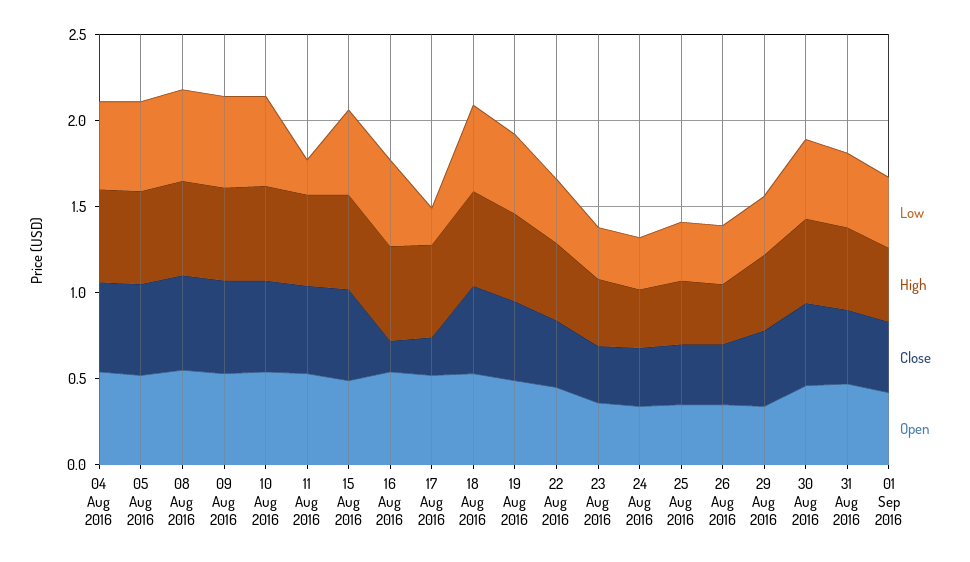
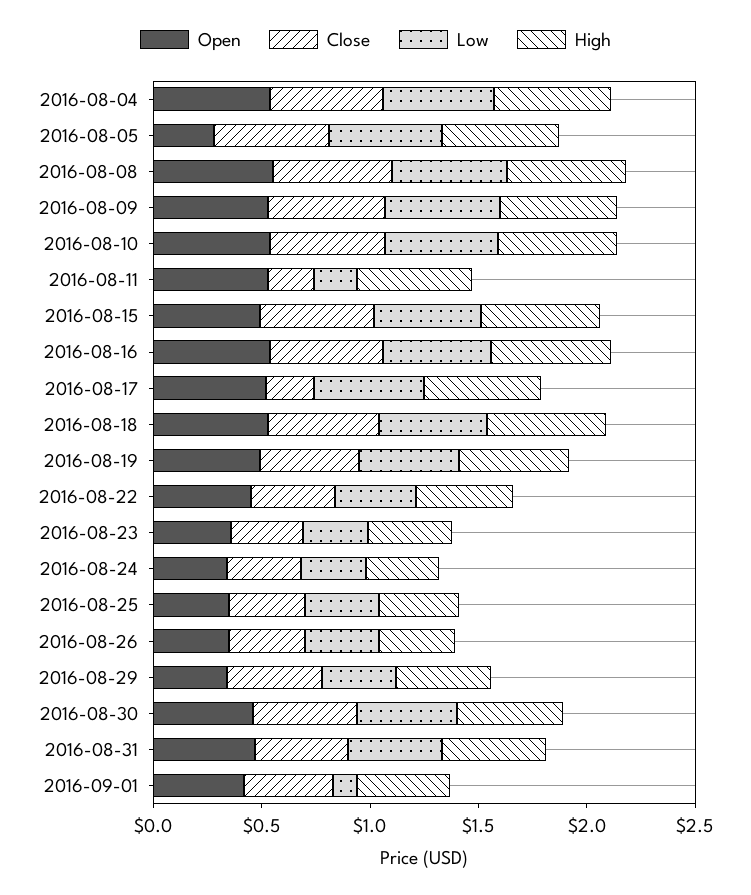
  {
    "Low": {
      "04 Aug 2016": 0.5,
      "05 Aug 2016": 0.5,
      "08 Aug 2016": 0.5,
      "09 Aug 2016": 0.5,
      "10 Aug 2016": 0.5,
      "11 Aug 2016": 0.2,
      "15 Aug 2016": 0.5,
      "16 Aug 2016": 0.5,
-     "17 Aug 2016": 0.2,
+     "17 Aug 2016": 0.5,
      "18 Aug 2016": 0.5,
      "19 Aug 2016": 0.5,
      "22 Aug 2016": 0.4,
      "23 Aug 2016": 0.3,
      "24 Aug 2016": 0.3,
      "25 Aug 2016": 0.3,
      "26 Aug 2016": 0.3,
      "29 Aug 2016": 0.3,
      "30 Aug 2016": 0.5,
      "31 Aug 2016": 0.4,
-     "01 Sep 2016": 0.4
+     "01 Sep 2016": 0.1
    },
    "High": {
      "04 Aug 2016": 0.5,
      "05 Aug 2016": 0.5,
      "08 Aug 2016": 0.6,
      "09 Aug 2016": 0.5,
      "10 Aug 2016": 0.6,
      "11 Aug 2016": 0.5,
      "15 Aug 2016": 0.6,
      "16 Aug 2016": 0.6,
      "17 Aug 2016": 0.5,
      "18 Aug 2016": 0.6,
      "19 Aug 2016": 0.5,
      "22 Aug 2016": 0.5,
      "23 Aug 2016": 0.4,
      "24 Aug 2016": 0.3,
      "25 Aug 2016": 0.4,
      "26 Aug 2016": 0.4,
      "29 Aug 2016": 0.4,
      "30 Aug 2016": 0.5,
      "31 Aug 2016": 0.5,
      "01 Sep 2016": 0.4
    },
    "Close": {
      "04 Aug 2016": 0.5,
      "05 Aug 2016": 0.5,
      "08 Aug 2016": 0.6,
      "09 Aug 2016": 0.5,
      "10 Aug 2016": 0.5,
-     "11 Aug 2016": 0.5,
+     "11 Aug 2016": 0.2,
      "15 Aug 2016": 0.5,
-     "16 Aug 2016": 0.2,
+     "16 Aug 2016": 0.5,
      "17 Aug 2016": 0.2,
      "18 Aug 2016": 0.5,
      "19 Aug 2016": 0.5,
      "22 Aug 2016": 0.4,
      "23 Aug 2016": 0.3,
      "24 Aug 2016": 0.3,
      "25 Aug 2016": 0.4,
      "26 Aug 2016": 0.4,
      "29 Aug 2016": 0.4,
      "30 Aug 2016": 0.5,
      "31 Aug 2016": 0.4,
      "01 Sep 2016": 0.4
    },
    "Open": {
      "04 Aug 2016": 0.5,
-     "05 Aug 2016": 0.5,
+     "05 Aug 2016": 0.3,
      "08 Aug 2016": 0.6,
      "09 Aug 2016": 0.5,
      "10 Aug 2016": 0.5,
      "11 Aug 2016": 0.5,
      "15 Aug 2016": 0.5,
      "16 Aug 2016": 0.5,
      "17 Aug 2016": 0.5,
      "18 Aug 2016": 0.5,
      "19 Aug 2016": 0.5,
      "22 Aug 2016": 0.5,
      "23 Aug 2016": 0.4,
      "24 Aug 2016": 0.3,
      "25 Aug 2016": 0.4,
      "26 Aug 2016": 0.4,
      "29 Aug 2016": 0.3,
      "30 Aug 2016": 0.5,
      "31 Aug 2016": 0.5,
      "01 Sep 2016": 0.4
    }
  }

